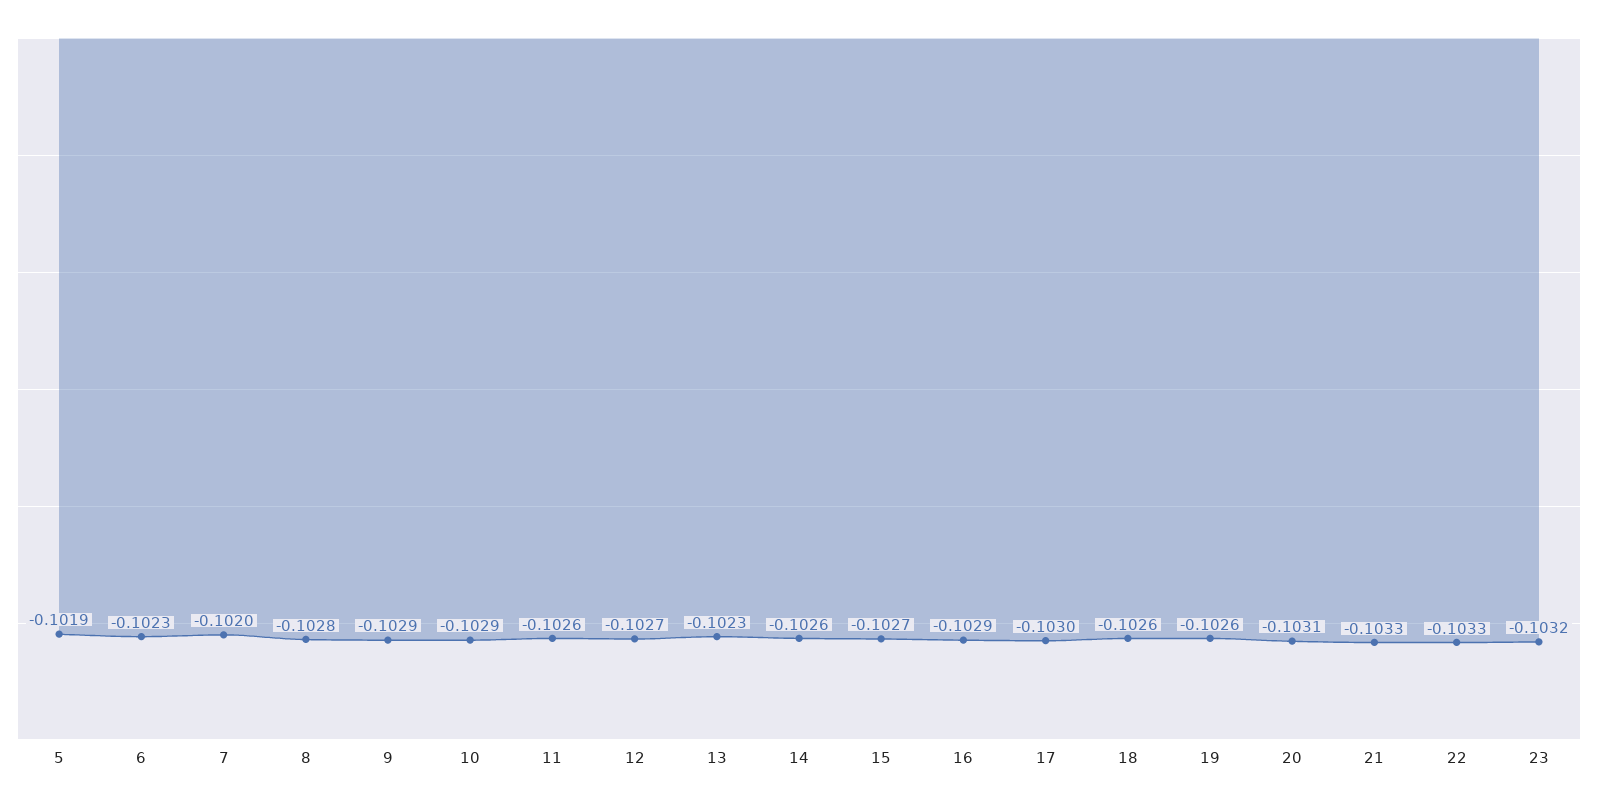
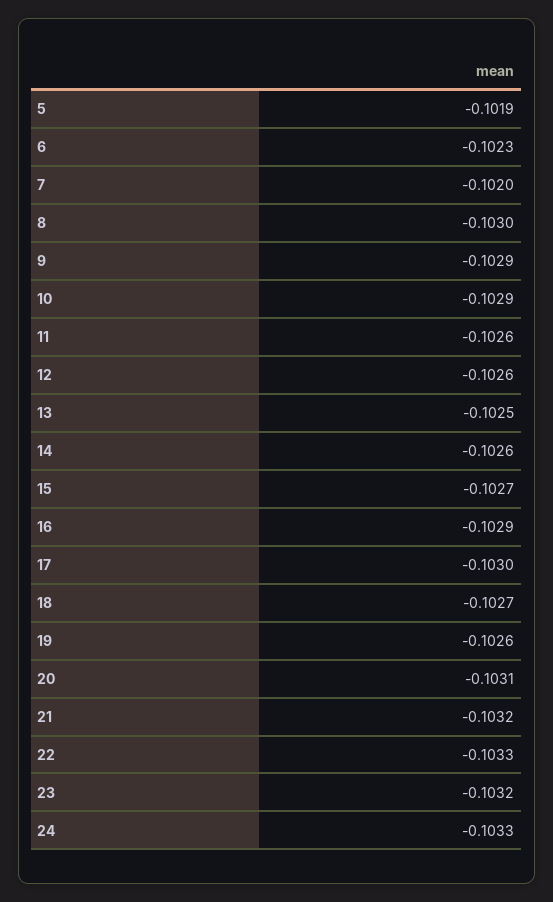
  {
    "5": -0.1019,
    "6": -0.1023,
    "7": -0.102,
-   "8": -0.1028,
+   "8": -0.103,
    "9": -0.1029,
    "10": -0.1029,
    "11": -0.1026,
-   "12": -0.1027,
+   "12": -0.1026,
-   "13": -0.1023,
+   "13": -0.1025,
    "14": -0.1026,
    "15": -0.1027,
    "16": -0.1029,
    "17": -0.103,
-   "18": -0.1026,
+   "18": -0.1027,
    "19": -0.1026,
    "20": -0.1031,
-   "21": -0.1033,
+   "21": -0.1032,
    "22": -0.1033,
-   "23": -0.1032
+   "23": -0.1032,
+   "24": -0.1033
  }

